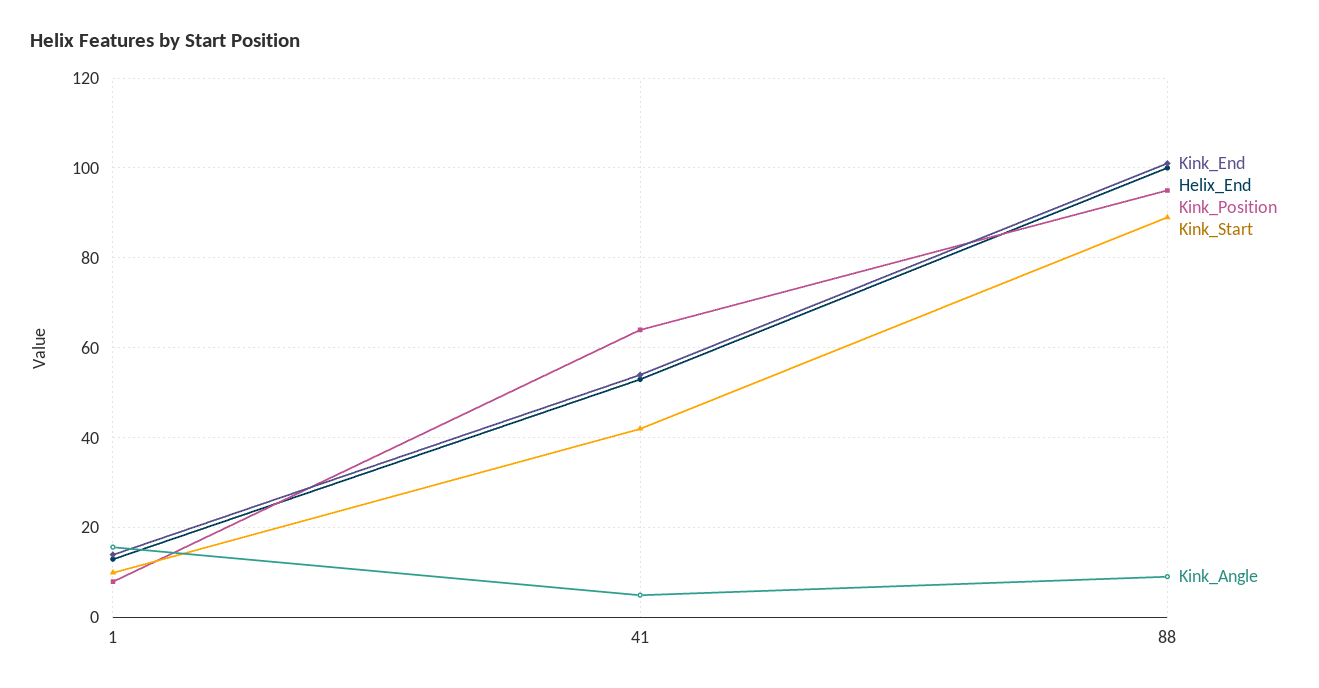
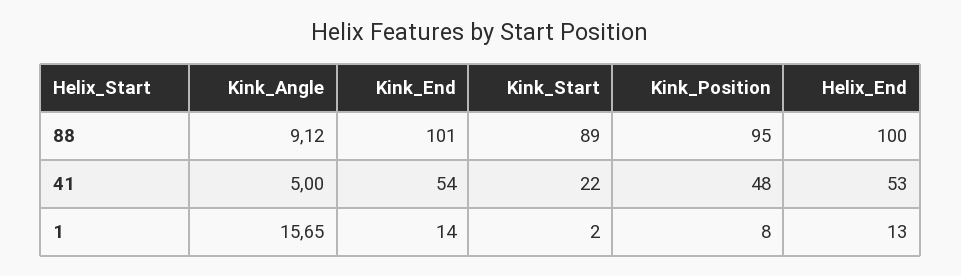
  {
    "Kink_End": {
      "1": 14,
      "41": 54,
      "88": 101
    },
    "Helix_End": {
      "1": 13,
      "41": 53,
      "88": 100
    },
    "Kink_Position": {
      "1": 8,
-     "41": 64,
+     "41": 48,
      "88": 95
    },
    "Kink_Start": {
-     "1": 10,
+     "1": 2,
-     "41": 42,
+     "41": 22,
      "88": 89
    },
    "Kink_Angle": {
      "1": 15.65,
      "41": 5,
      "88": 9.12
    }
  }

